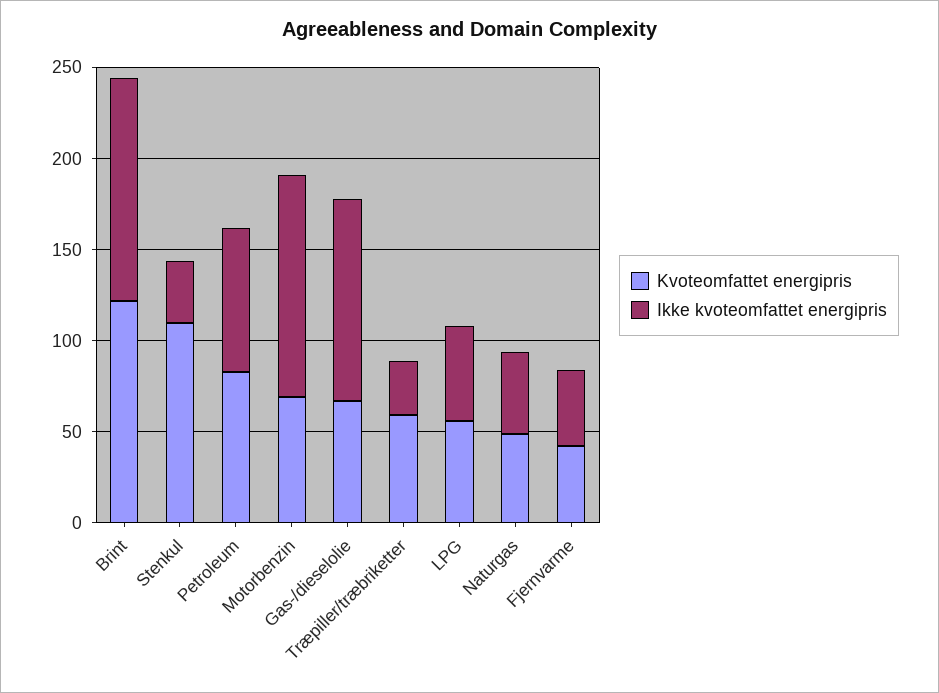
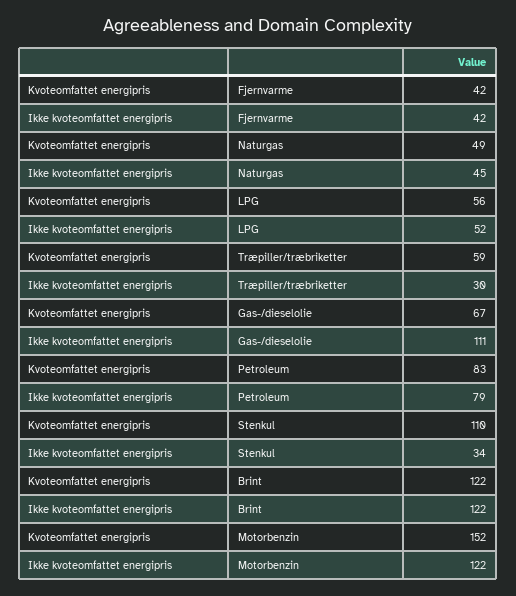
  {
    "Kvoteomfattet energipris": {
      "Brint": 122,
      "Stenkul": 110,
      "Petroleum": 83,
-     "Motorbenzin": 70,
+     "Motorbenzin": 152,
      "Gas-/dieselolie": 67,
      "Træpiller/træbriketter": 59,
      "LPG": 56,
      "Naturgas": 49,
      "Fjernvarme": 42
    },
    "Ikke kvoteomfattet energipris": {
      "Brint": 122,
      "Stenkul": 34,
      "Petroleum": 79,
      "Motorbenzin": 122,
      "Gas-/dieselolie": 111,
      "Træpiller/træbriketter": 30,
      "LPG": 52,
      "Naturgas": 45,
      "Fjernvarme": 42
    }
  }

